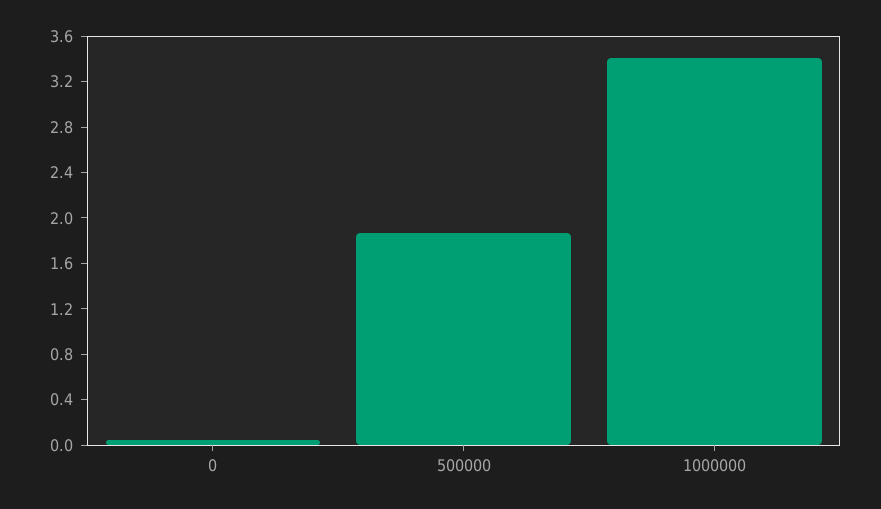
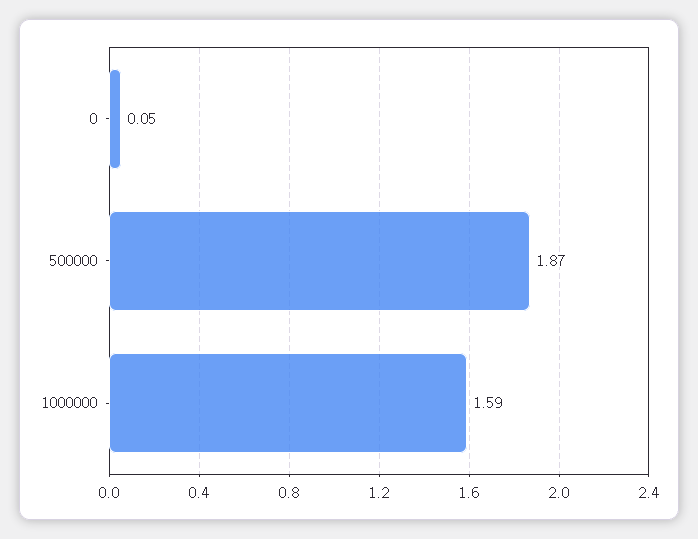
  {
    "0": 0.05,
    "500000": 1.87,
-   "1000000": 3.4
+   "1000000": 1.59
  }

